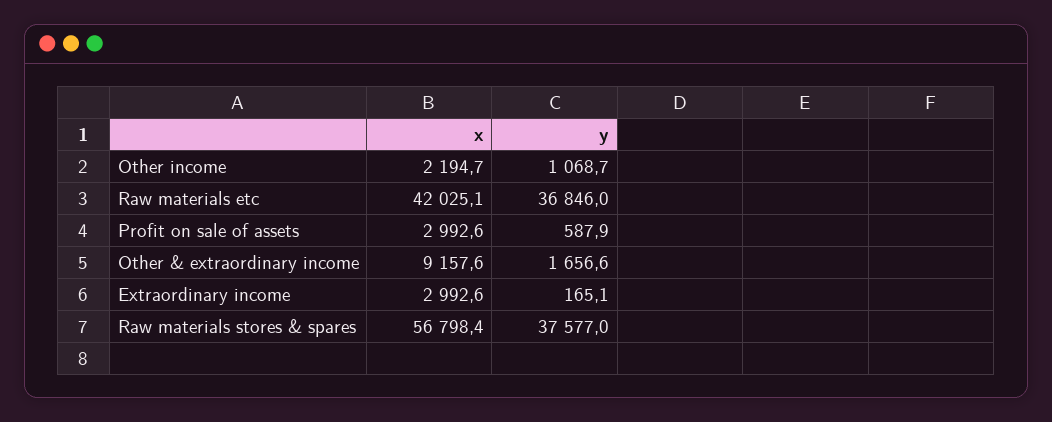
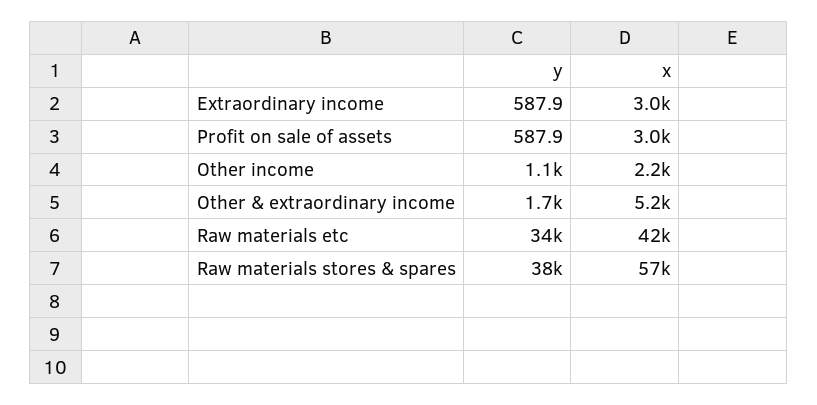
  {
    "x": {
      "Other income": 2194.7,
      "Raw materials etc": 42025.1,
      "Profit on sale of assets": 2992.6,
-     "Other & extraordinary income": 9157.6,
+     "Other & extraordinary income": 5200,
      "Extraordinary income": 2992.6,
      "Raw materials stores & spares": 56798.4
    },
    "y": {
      "Other income": 1068.7,
-     "Raw materials etc": 36846,
+     "Raw materials etc": 34000,
      "Profit on sale of assets": 587.9,
      "Other & extraordinary income": 1656.6,
-     "Extraordinary income": 165.1,
+     "Extraordinary income": 587.9,
      "Raw materials stores & spares": 37577
    }
  }

